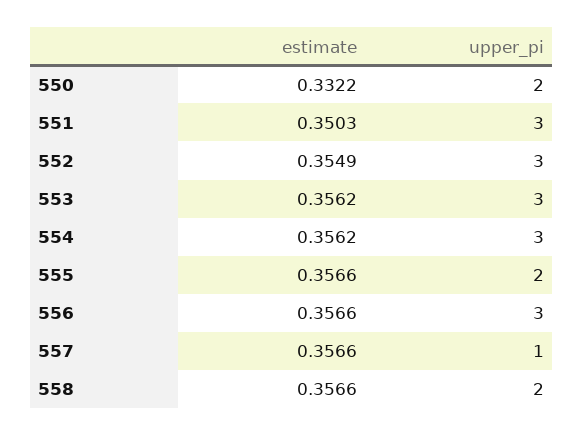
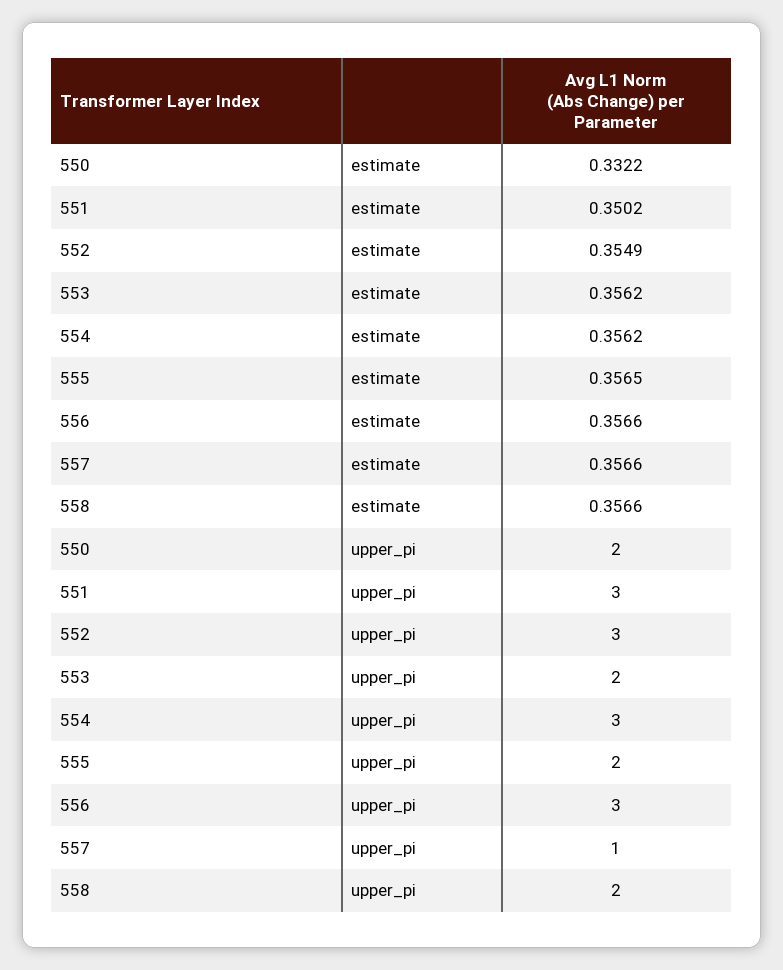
  {
    "estimate": {
      "550": 0.3322,
-     "551": 0.3503,
+     "551": 0.3502,
      "552": 0.3549,
      "553": 0.3562,
      "554": 0.3562,
-     "555": 0.3566,
+     "555": 0.3565,
      "556": 0.3566,
      "557": 0.3566,
      "558": 0.3566
    },
    "upper_pi": {
      "550": 2,
      "551": 3,
      "552": 3,
-     "553": 3,
+     "553": 2,
      "554": 3,
      "555": 2,
      "556": 3,
      "557": 1,
      "558": 2
    }
  }

